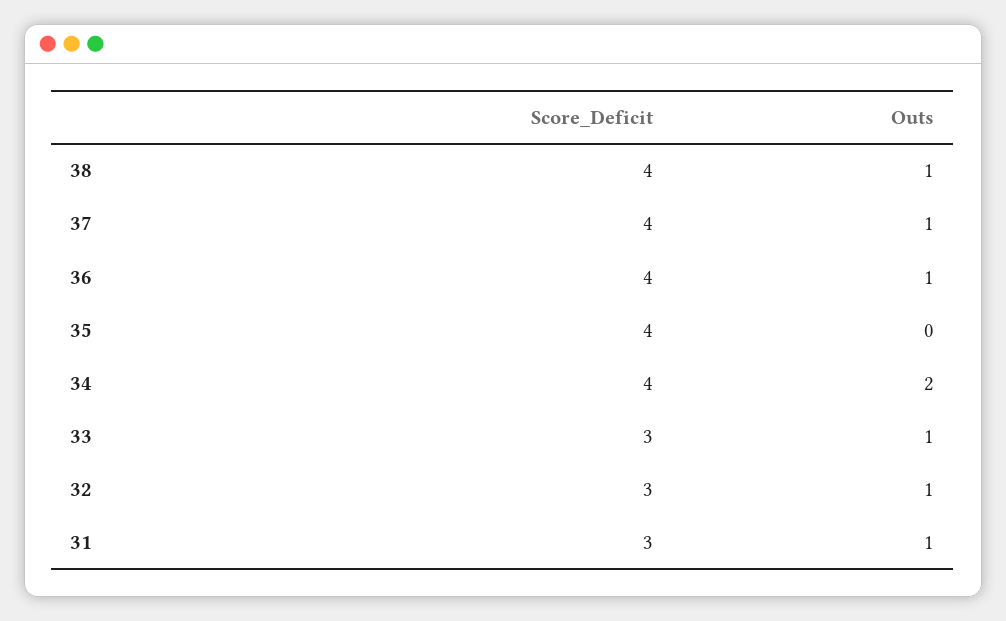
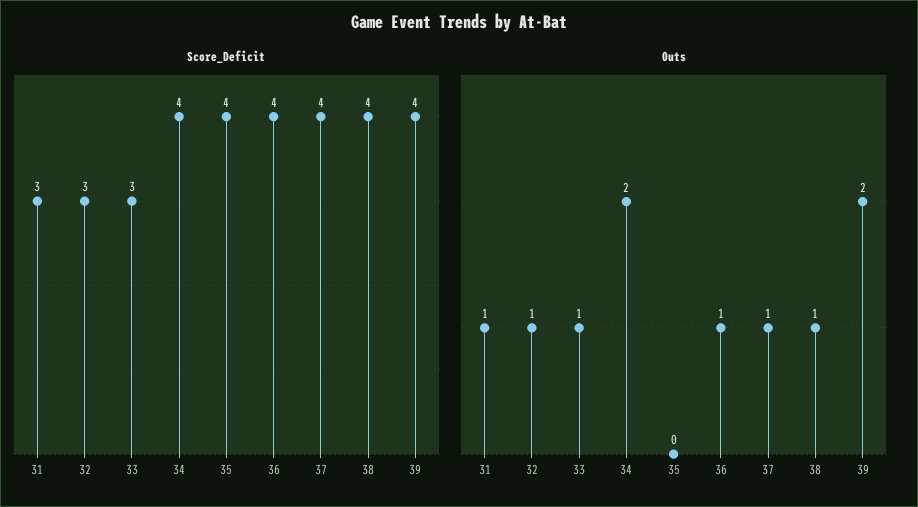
  {
    "Score_Deficit": {
      "38": 4,
      "37": 4,
      "36": 4,
      "35": 4,
      "34": 4,
      "33": 3,
      "32": 3,
-     "31": 3
+     "31": 3,
+     "39": 4
    },
    "Outs": {
      "38": 1,
      "37": 1,
      "36": 1,
      "35": 0,
      "34": 2,
      "33": 1,
      "32": 1,
-     "31": 1
+     "31": 1,
+     "39": 2
    }
  }

